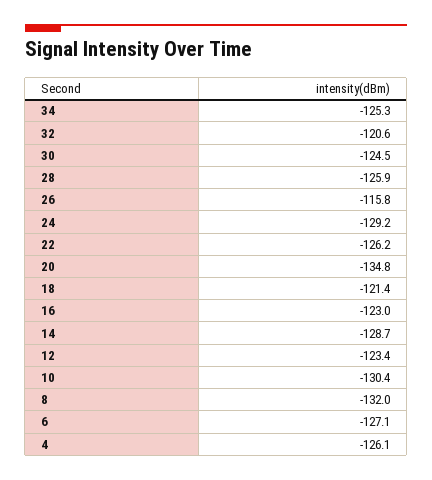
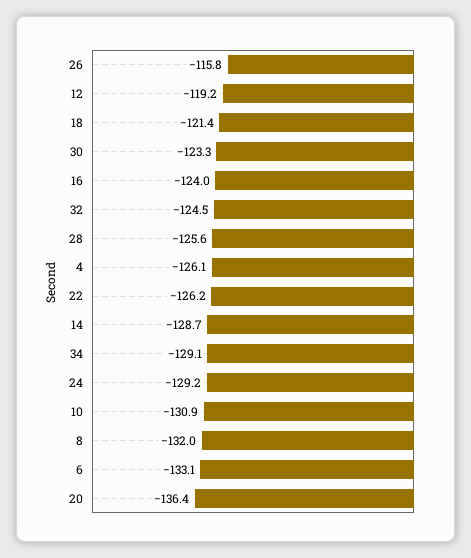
  {
-   "34": -125.3,
+   "34": -129.1,
-   "32": -120.6,
+   "32": -124.5,
-   "30": -124.5,
+   "30": -123.3,
-   "28": -125.9,
+   "28": -125.6,
    "26": -115.8,
    "24": -129.2,
    "22": -126.2,
-   "20": -134.8,
+   "20": -136.4,
    "18": -121.4,
-   "16": -123,
+   "16": -124,
    "14": -128.7,
-   "12": -123.4,
+   "12": -119.2,
-   "10": -130.4,
+   "10": -130.9,
    "8": -132,
-   "6": -127.1,
+   "6": -133.1,
    "4": -126.1
  }

